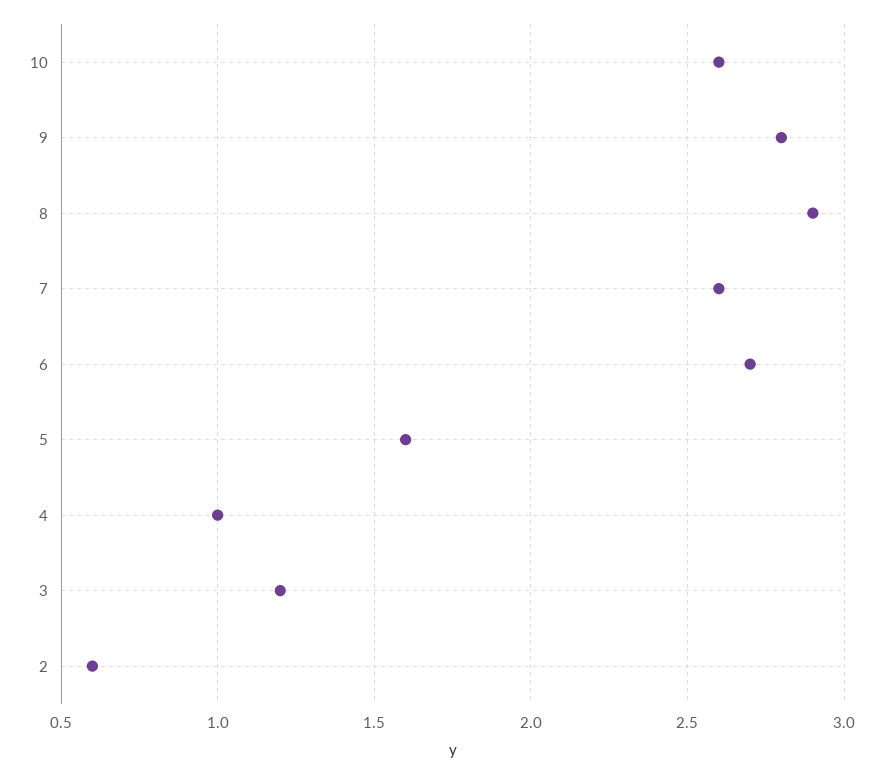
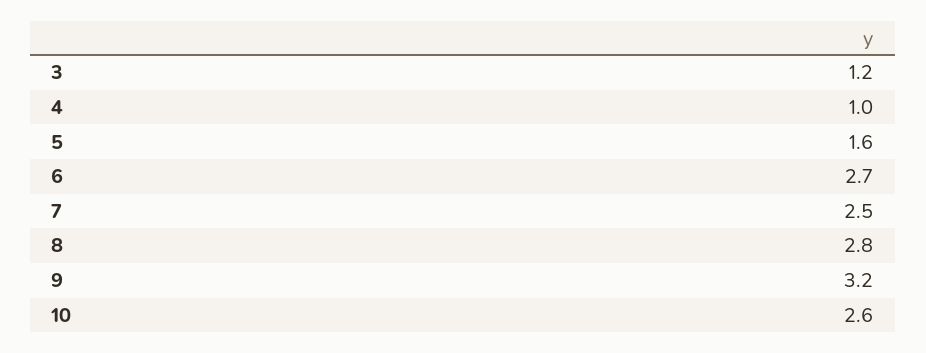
  {
    "10": 2.6,
-   "9": 2.8,
+   "9": 3.2,
-   "8": 2.9,
+   "8": 2.8,
-   "7": 2.6,
+   "7": 2.5,
    "6": 2.7,
    "5": 1.6,
    "4": 1,
-   "3": 1.2,
+   "3": 1.2
-   "2": 0.6
  }

